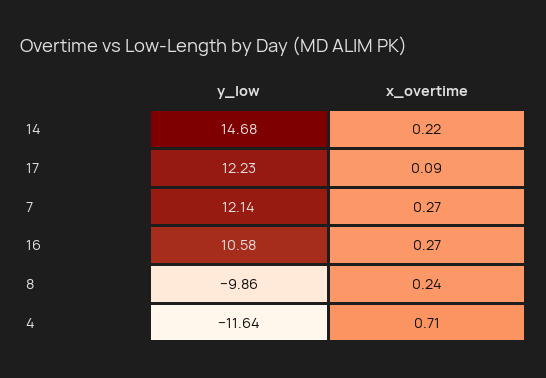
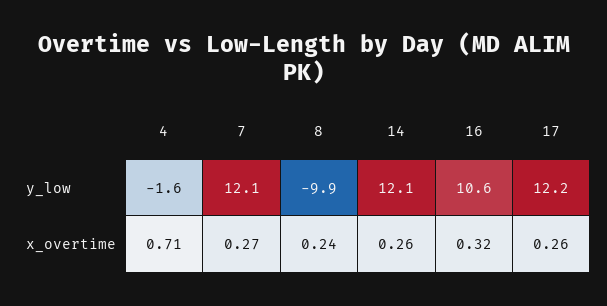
  {
    "y_low": {
-     "14": 14.68,
+     "14": 12.1,
      "17": 12.23,
      "7": 12.14,
      "16": 10.58,
      "8": -9.86,
-     "4": -11.64
+     "4": -1.6
    },
    "x_overtime": {
-     "14": 0.22,
+     "14": 0.26,
-     "17": 0.09,
+     "17": 0.26,
      "7": 0.27,
-     "16": 0.27,
+     "16": 0.32,
      "8": 0.24,
      "4": 0.71
    }
  }

